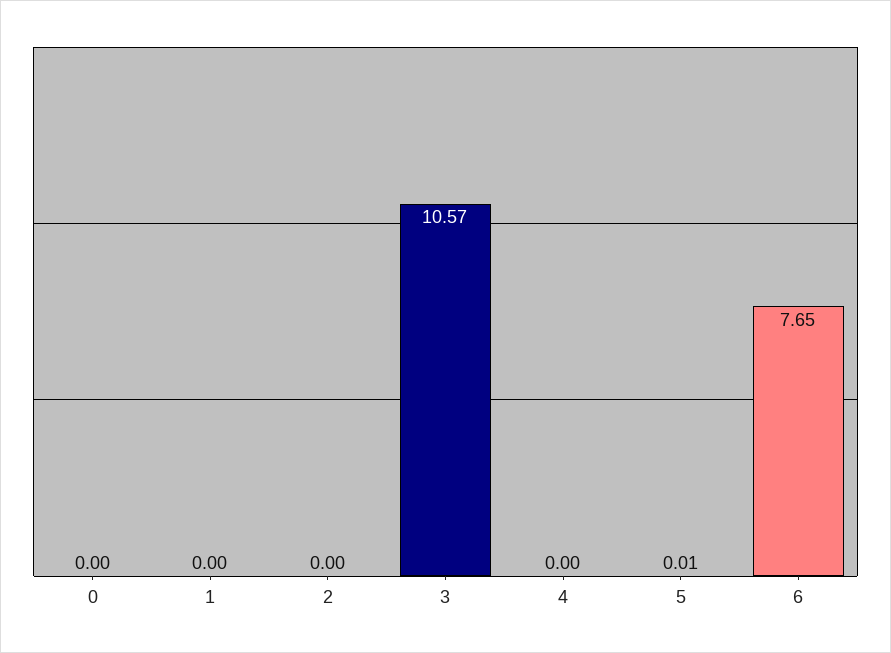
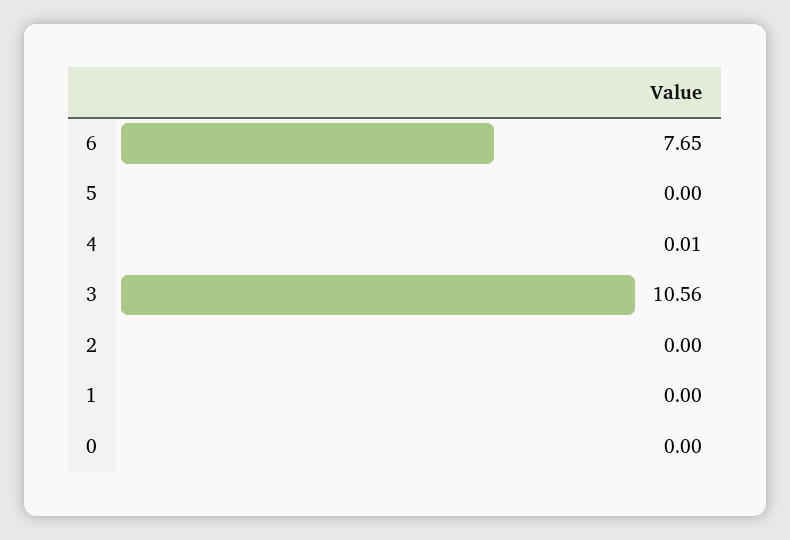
  {
    "0": 0,
    "1": 0,
    "2": 0,
-   "3": 10.57,
+   "3": 10.56,
-   "4": 0,
+   "4": 0.01,
-   "5": 0.01,
+   "5": 0,
    "6": 7.65
  }

